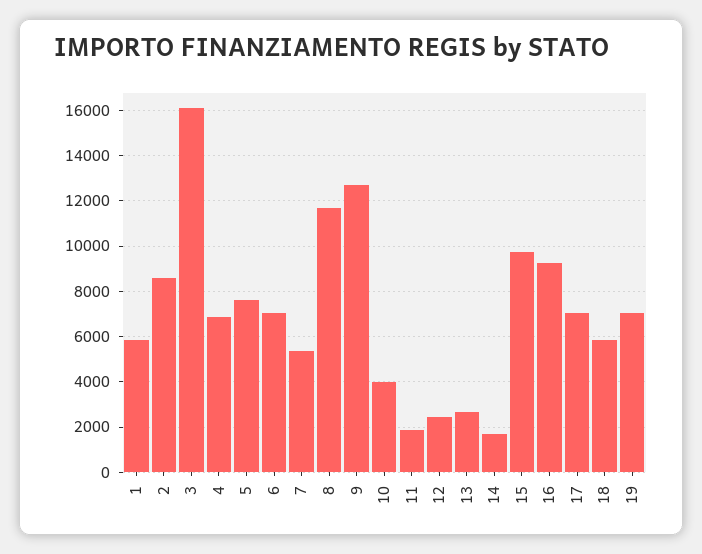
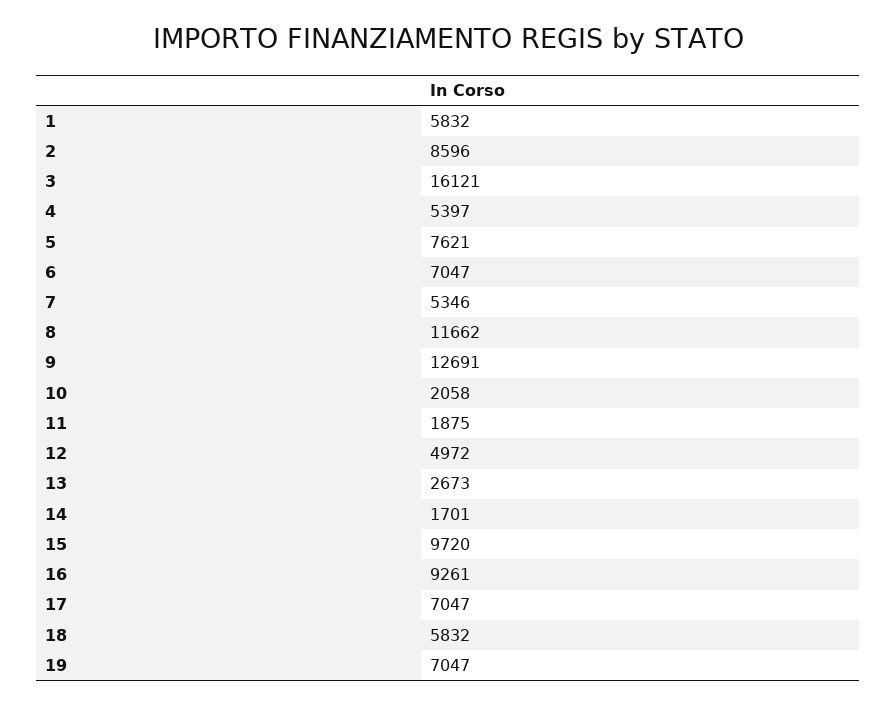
  {
    "1": 5832,
    "2": 8596,
    "3": 16121,
-   "4": 7000,
+   "4": 5397,
    "5": 7621,
    "6": 7047,
    "7": 5346,
    "8": 11662,
    "9": 12691,
-   "10": 4000,
+   "10": 2058,
    "11": 1875,
-   "12": 2500,
+   "12": 4972,
    "13": 2673,
    "14": 1701,
    "15": 9720,
    "16": 9261,
    "17": 7047,
    "18": 5832,
    "19": 7047
  }

